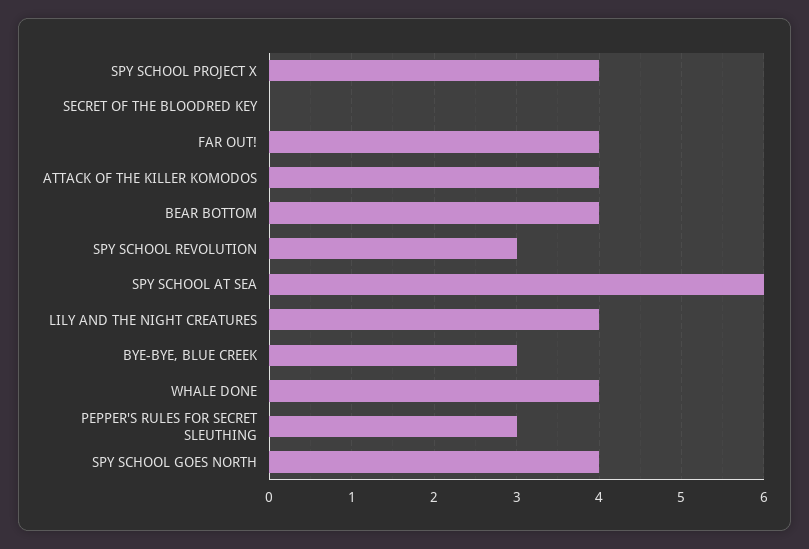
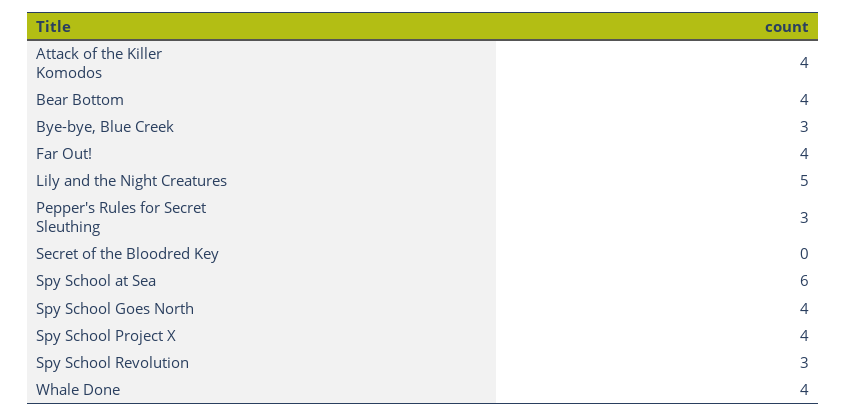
  {
    "SPY SCHOOL PROJECT X": 4,
    "SECRET OF THE BLOODRED KEY": 0,
    "FAR OUT!": 4,
    "ATTACK OF THE KILLER KOMODOS": 4,
    "BEAR BOTTOM": 4,
    "SPY SCHOOL REVOLUTION": 3,
    "SPY SCHOOL AT SEA": 6,
-   "LILY AND THE NIGHT CREATURES": 4,
+   "LILY AND THE NIGHT CREATURES": 5,
    "BYE-BYE, BLUE CREEK": 3,
    "WHALE DONE": 4,
    "PEPPER'S RULES FOR SECRET SLEUTHING": 3,
    "SPY SCHOOL GOES NORTH": 4
  }

